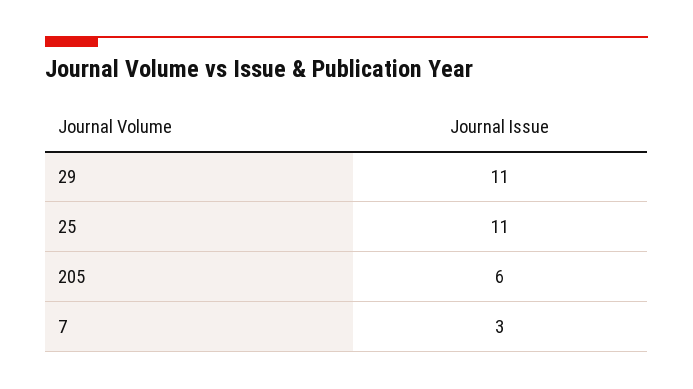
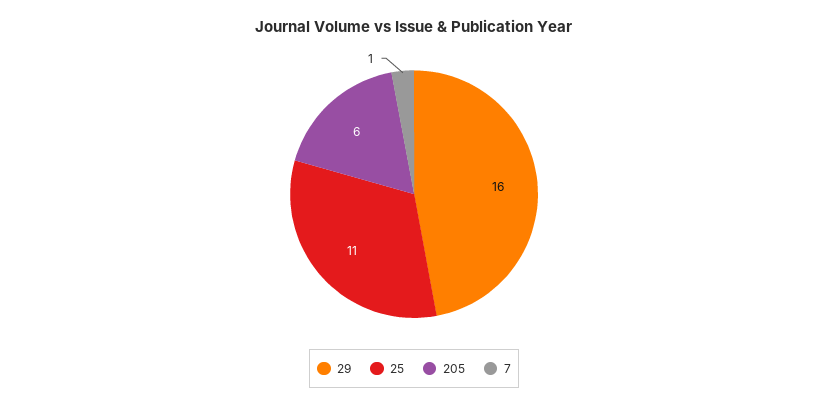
  {
-   "29": 11,
+   "29": 16,
    "25": 11,
    "205": 6,
-   "7": 3
+   "7": 1
  }

